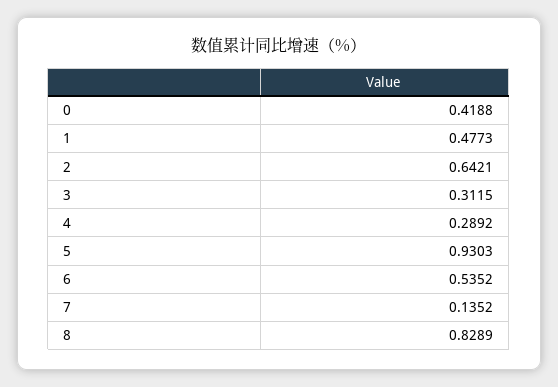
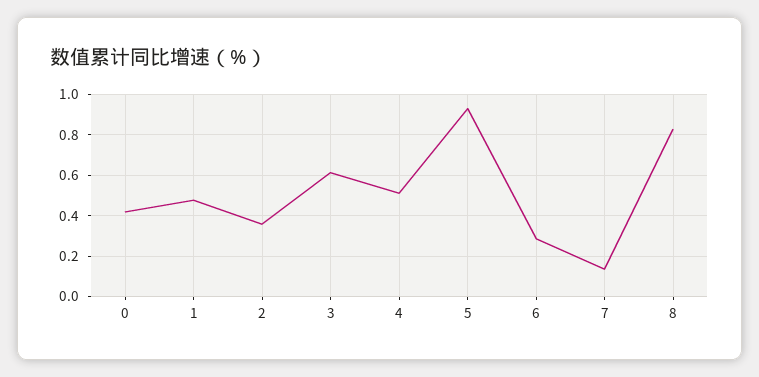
  {
    "0": 0.4188,
    "1": 0.4773,
-   "2": 0.6421,
+   "2": 0.35,
-   "3": 0.3115,
+   "3": 0.6,
-   "4": 0.2892,
+   "4": 0.5,
    "5": 0.9303,
-   "6": 0.5352,
+   "6": 0.3,
    "7": 0.1352,
    "8": 0.8289
  }

